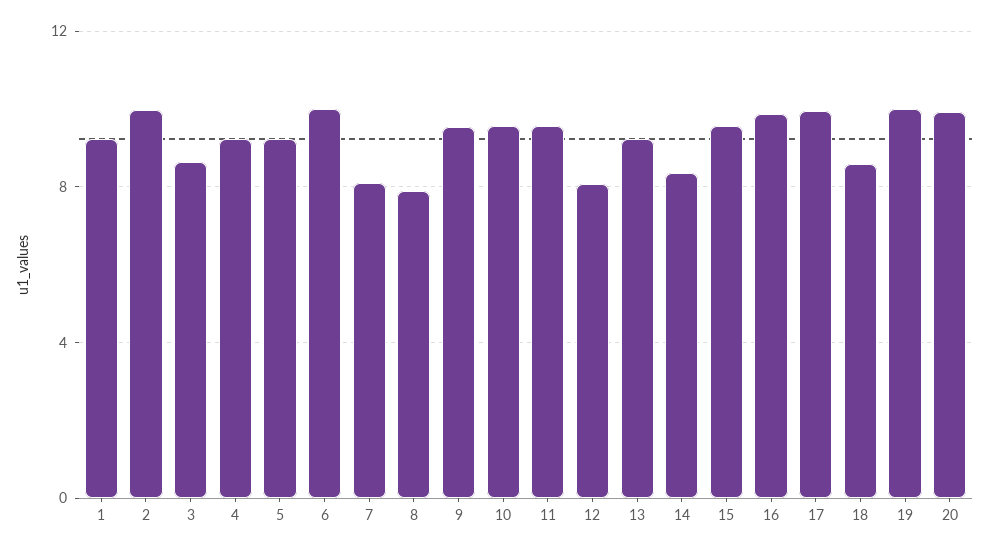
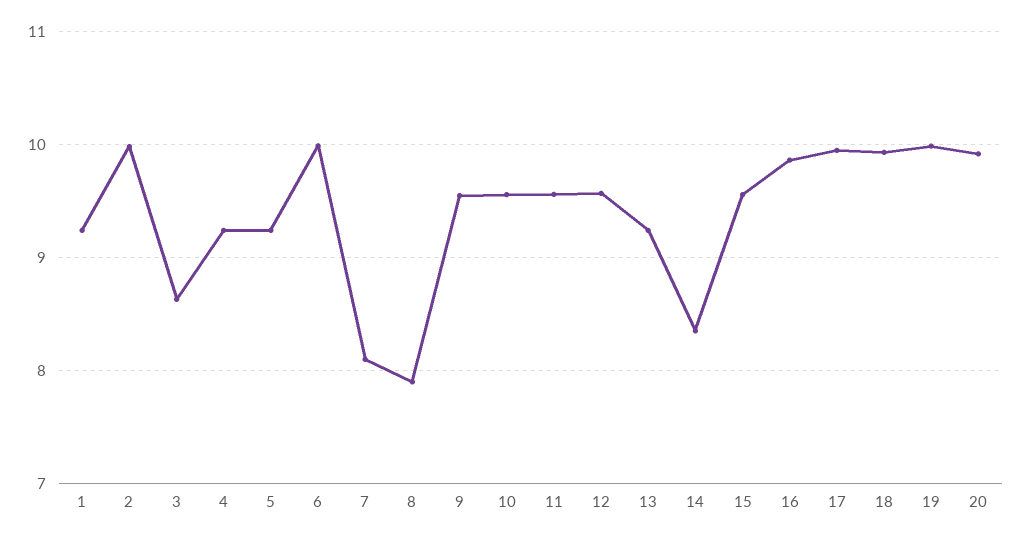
  {
    "1": 9.2,
    "2": 10,
    "3": 8.6,
    "4": 9.2,
    "5": 9.2,
    "6": 10,
    "7": 8.1,
    "8": 7.9,
    "9": 9.5,
    "10": 9.6,
    "11": 9.6,
-   "12": 8,
+   "12": 9.6,
    "13": 9.2,
    "14": 8.4,
    "15": 9.6,
    "16": 9.9,
    "17": 9.9,
-   "18": 8.5,
+   "18": 9.9,
    "19": 10,
    "20": 9.9
  }

